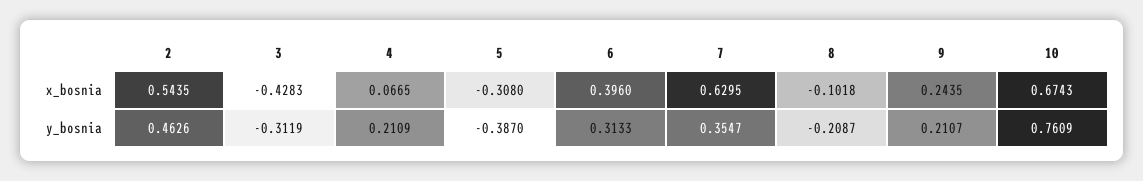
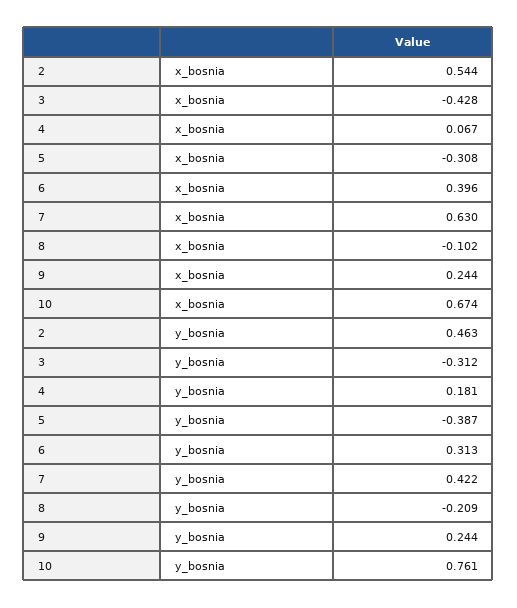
  {
    "2": {
      "x_bosnia": 0.5435,
      "y_bosnia": 0.4626
    },
    "3": {
      "x_bosnia": -0.4283,
      "y_bosnia": -0.3119
    },
    "4": {
      "x_bosnia": 0.0665,
-     "y_bosnia": 0.2109
+     "y_bosnia": 0.181
    },
    "5": {
      "x_bosnia": -0.308,
      "y_bosnia": -0.387
    },
    "6": {
      "x_bosnia": 0.396,
      "y_bosnia": 0.3133
    },
    "7": {
      "x_bosnia": 0.6295,
-     "y_bosnia": 0.3547
+     "y_bosnia": 0.422
    },
    "8": {
      "x_bosnia": -0.1018,
      "y_bosnia": -0.2087
    },
    "9": {
      "x_bosnia": 0.2435,
-     "y_bosnia": 0.2107
+     "y_bosnia": 0.244
    },
    "10": {
      "x_bosnia": 0.6743,
      "y_bosnia": 0.7609
    }
  }

